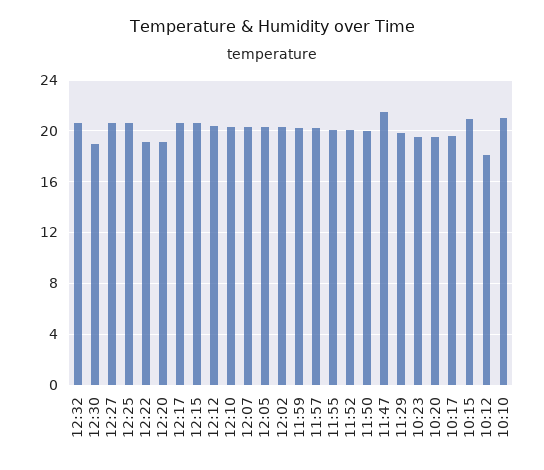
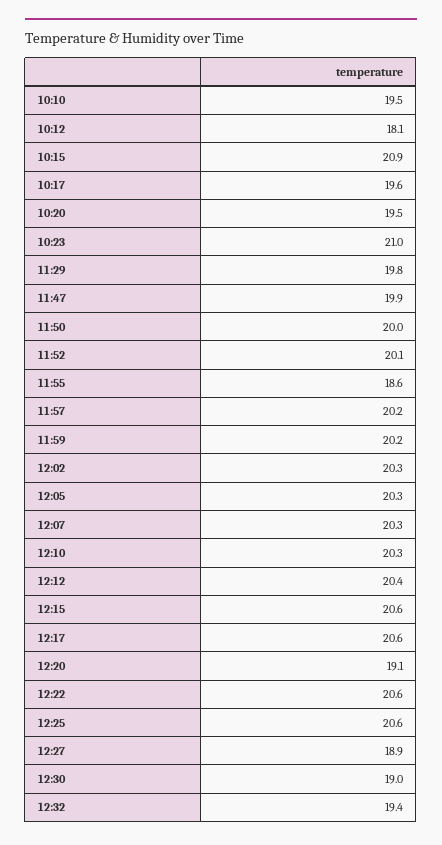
  {
-   "12:32": 20.5,
+   "12:32": 19.4,
    "12:30": 19,
-   "12:27": 20.5,
+   "12:27": 18.9,
    "12:25": 20.6,
-   "12:22": 19,
+   "12:22": 20.6,
    "12:20": 19.1,
    "12:17": 20.6,
    "12:15": 20.6,
    "12:12": 20.4,
    "12:10": 20.3,
    "12:07": 20.3,
    "12:05": 20.3,
    "12:02": 20.3,
    "11:59": 20.2,
    "11:57": 20.2,
-   "11:55": 20,
+   "11:55": 18.6,
    "11:52": 20.1,
    "11:50": 20,
-   "11:47": 21.5,
+   "11:47": 19.9,
    "11:29": 19.8,
-   "10:23": 19.5,
+   "10:23": 21,
    "10:20": 19.5,
    "10:17": 19.6,
    "10:15": 20.9,
    "10:12": 18.1,
-   "10:10": 21
+   "10:10": 19.5
  }

